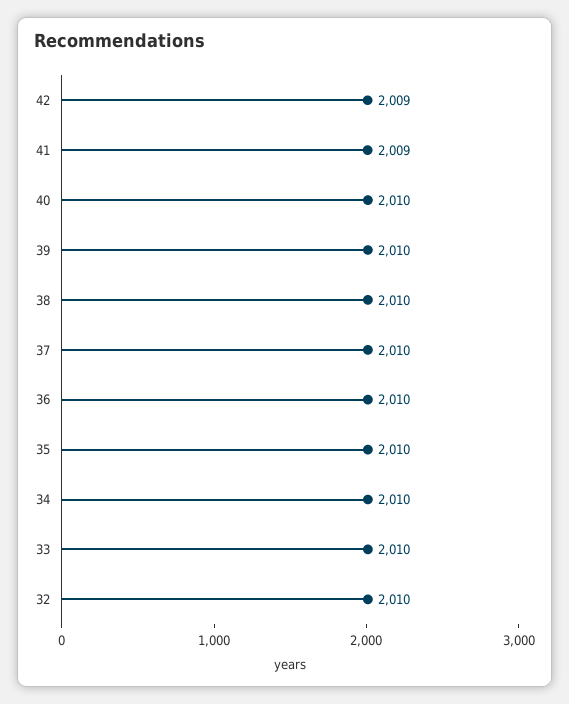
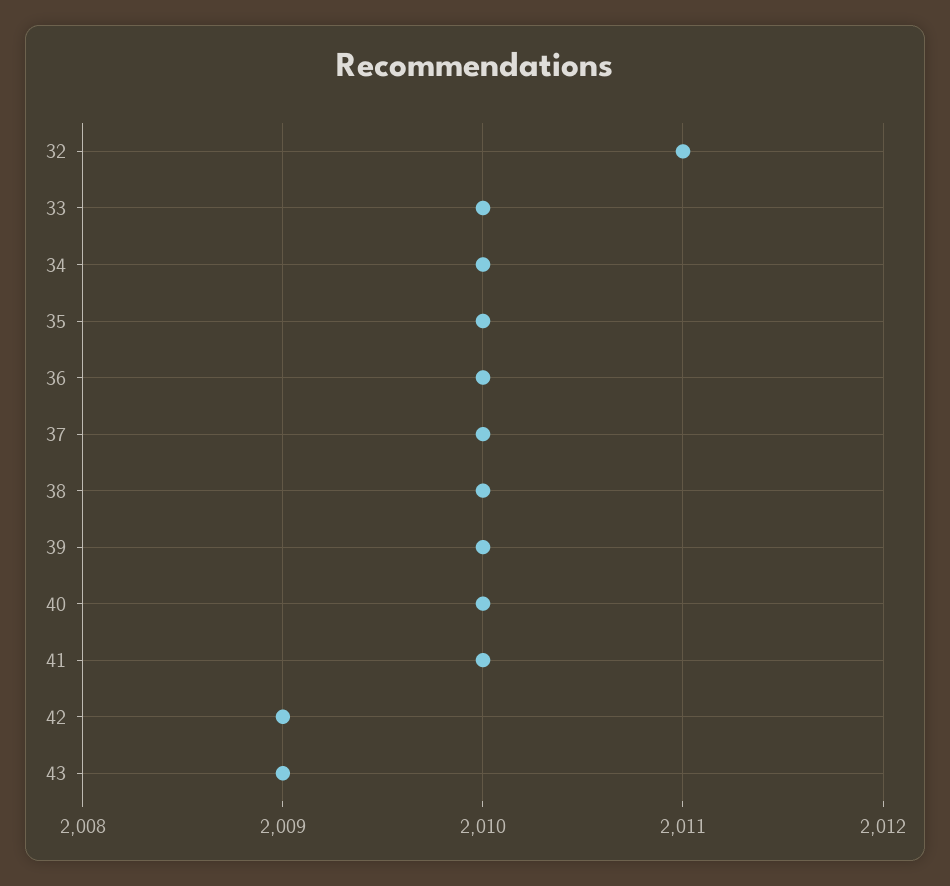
  {
    "42": 2009,
-   "41": 2009,
+   "41": 2010,
    "40": 2010,
    "39": 2010,
    "38": 2010,
    "37": 2010,
    "36": 2010,
    "35": 2010,
    "34": 2010,
    "33": 2010,
-   "32": 2010
+   "32": 2011,
+   "43": 2009
  }

